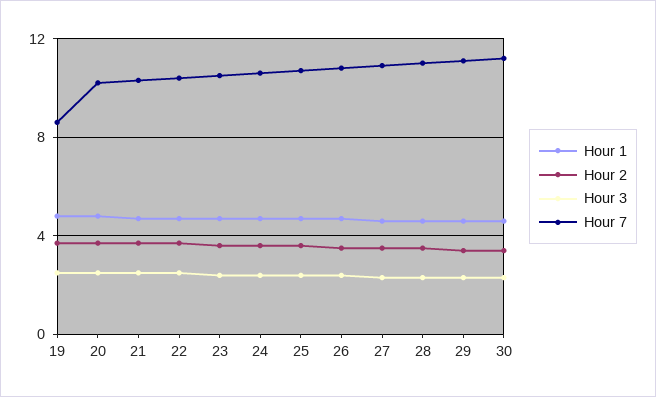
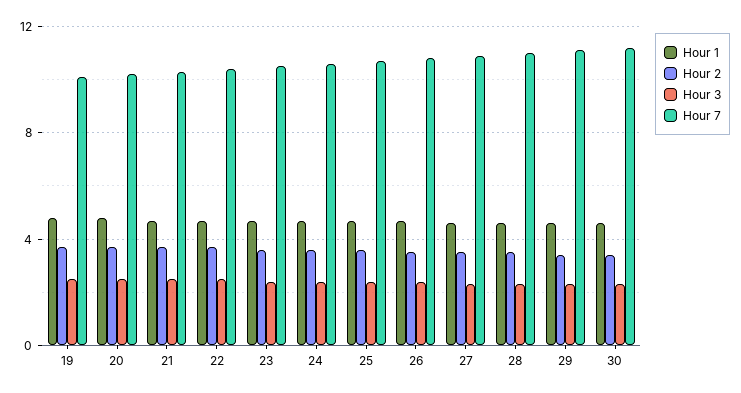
  {
    "Hour 1": {
      "19": 5,
      "20": 5,
      "21": 4.5,
      "22": 4.5,
      "23": 4.5,
      "24": 4.5,
      "25": 4.5,
      "26": 4.5,
      "27": 4.5,
      "28": 4.5,
      "29": 4.5,
      "30": 4.5
    },
    "Hour 2": {
      "19": 3.5,
      "20": 3.5,
      "21": 3.5,
      "22": 3.5,
      "23": 3.5,
      "24": 3.5,
      "25": 3.5,
      "26": 3.5,
      "27": 3.5,
      "28": 3.5,
      "29": 3.5,
      "30": 3.5
    },
    "Hour 3": {
      "19": 2.5,
      "20": 2.5,
      "21": 2.5,
      "22": 2.5,
      "23": 2.5,
      "24": 2.5,
      "25": 2.5,
      "26": 2.5,
      "27": 2.5,
      "28": 2.5,
      "29": 2.5,
      "30": 2.5
    },
    "Hour 7": {
-     "19": 8.5,
+     "19": 10,
      "20": 10,
      "21": 10.5,
      "22": 10.5,
      "23": 10.5,
      "24": 10.5,
      "25": 10.5,
      "26": 11,
      "27": 11,
      "28": 11,
      "29": 11,
      "30": 11
    }
  }

